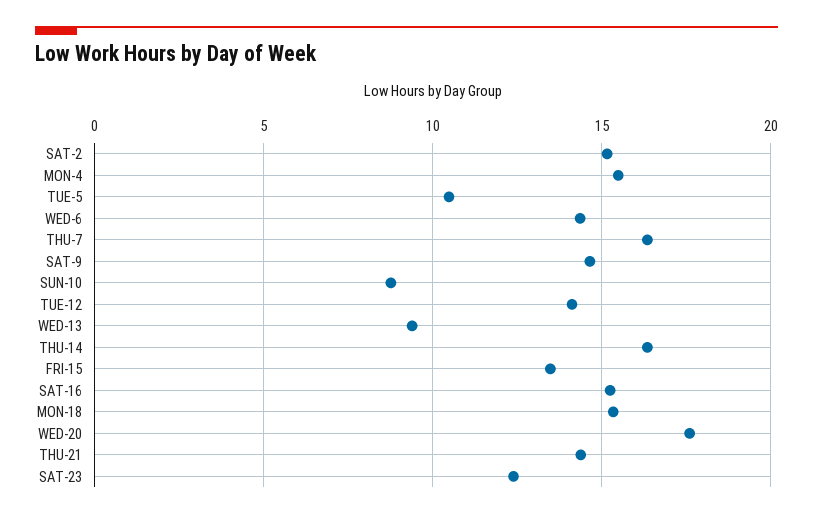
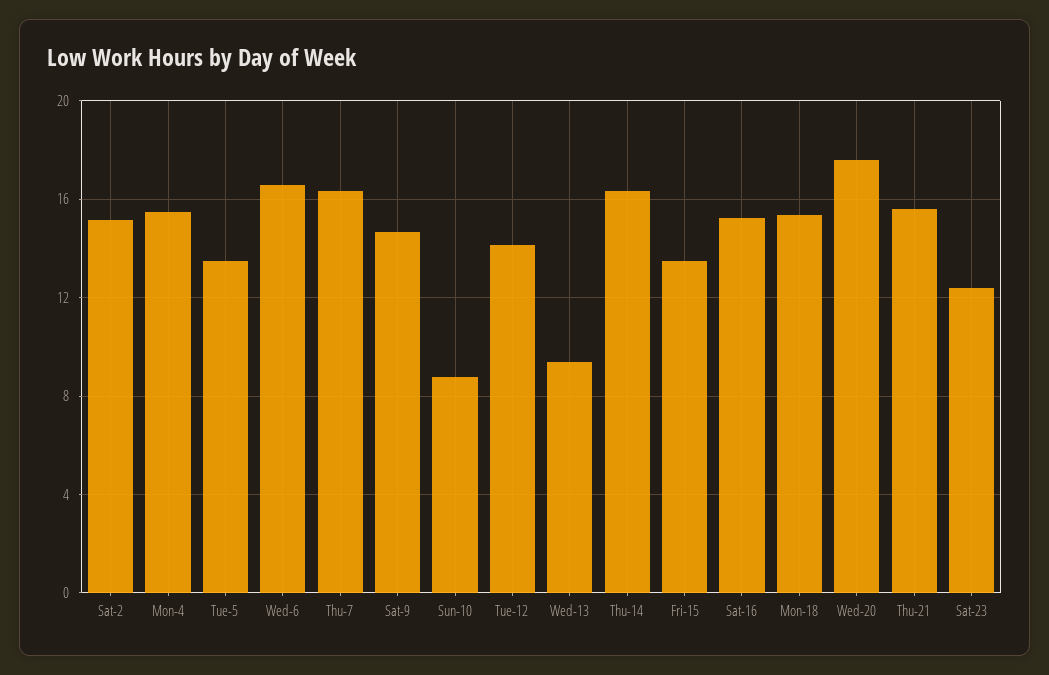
  {
    "SAT-2": 15,
    "MON-4": 15.5,
-   "TUE-5": 10.5,
+   "TUE-5": 13.5,
-   "WED-6": 14.5,
+   "WED-6": 16.5,
    "THU-7": 16.5,
    "SAT-9": 14.5,
    "SUN-10": 9,
    "TUE-12": 14,
    "WED-13": 9.5,
    "THU-14": 16.5,
    "FRI-15": 13.5,
    "SAT-16": 15.5,
    "MON-18": 15.5,
    "WED-20": 17.5,
-   "THU-21": 14.5,
+   "THU-21": 15.5,
    "SAT-23": 12.5
  }

